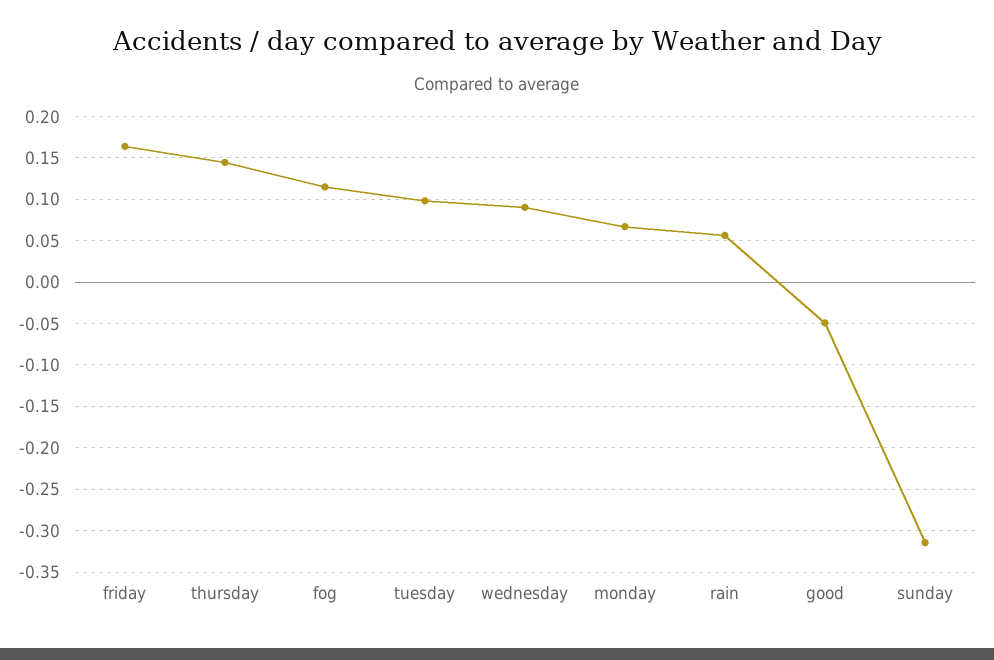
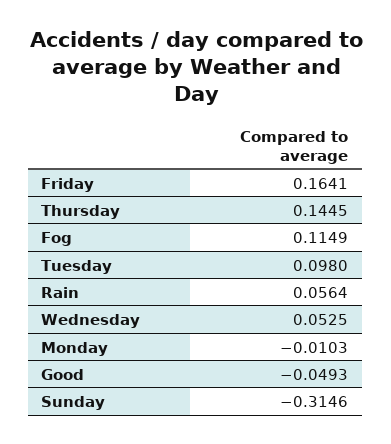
  {
    "friday": 0.1641,
    "thursday": 0.1445,
    "fog": 0.1149,
    "tuesday": 0.098,
-   "wednesday": 0.09,
+   "wednesday": 0.0525,
-   "monday": 0.07,
+   "monday": -0.0103,
    "rain": 0.0564,
    "good": -0.0493,
    "sunday": -0.3146
  }

